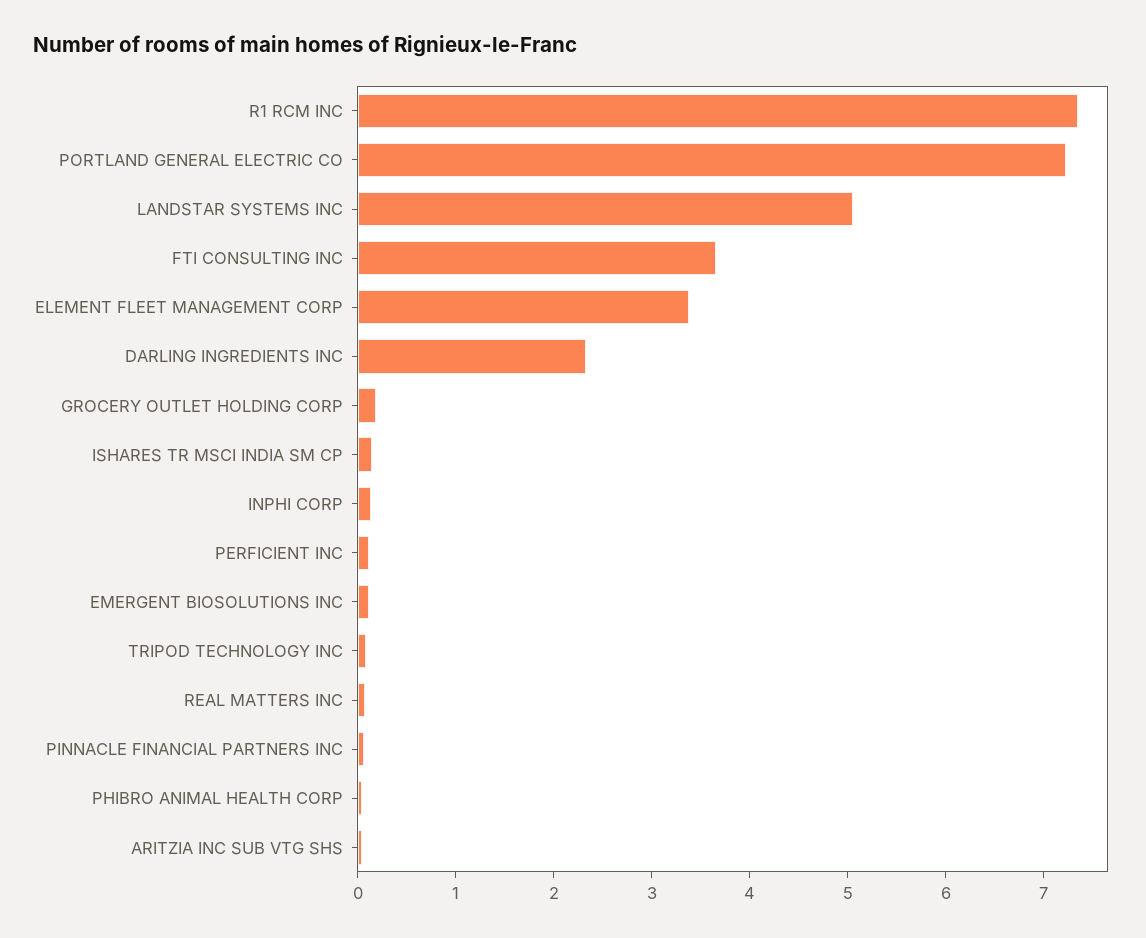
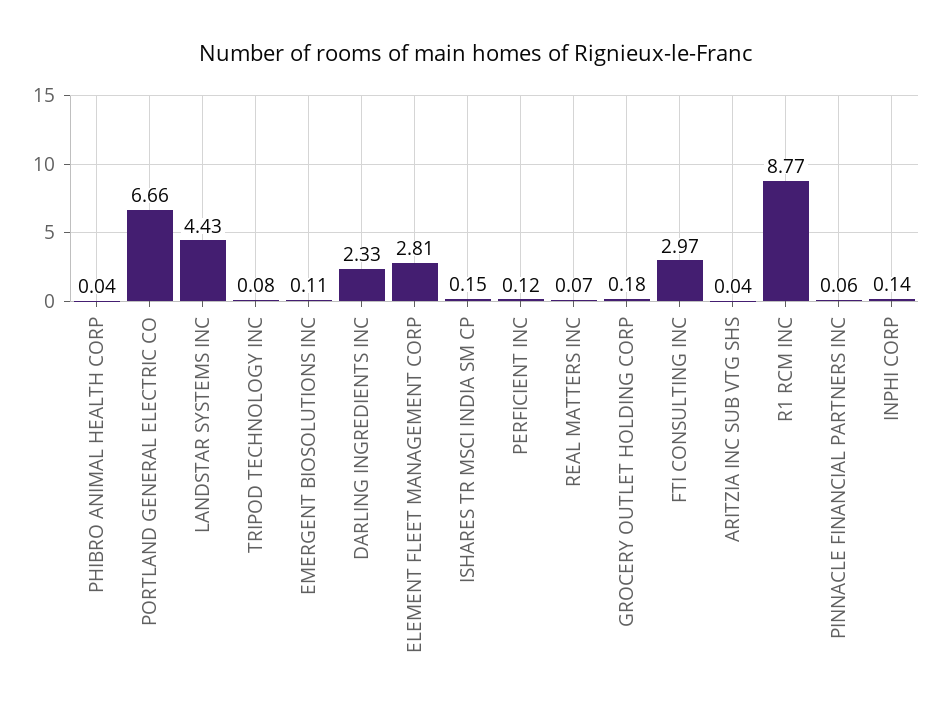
  {
-   "R1 RCM INC": 7.4,
+   "R1 RCM INC": 8.77,
-   "PORTLAND GENERAL ELECTRIC CO": 7.2,
+   "PORTLAND GENERAL ELECTRIC CO": 6.66,
-   "LANDSTAR SYSTEMS INC": 5,
+   "LANDSTAR SYSTEMS INC": 4.43,
-   "FTI CONSULTING INC": 3.6,
+   "FTI CONSULTING INC": 2.97,
-   "ELEMENT FLEET MANAGEMENT CORP": 3.4,
+   "ELEMENT FLEET MANAGEMENT CORP": 2.81,
    "DARLING INGREDIENTS INC": 2.33,
    "GROCERY OUTLET HOLDING CORP": 0.18,
    "ISHARES TR MSCI INDIA SM CP": 0.15,
    "INPHI CORP": 0.14,
    "PERFICIENT INC": 0.12,
    "EMERGENT BIOSOLUTIONS INC": 0.11,
    "TRIPOD TECHNOLOGY INC": 0.08,
    "REAL MATTERS INC": 0.07,
    "PINNACLE FINANCIAL PARTNERS INC": 0.06,
    "PHIBRO ANIMAL HEALTH CORP": 0.04,
    "ARITZIA INC SUB VTG SHS": 0.04
  }

